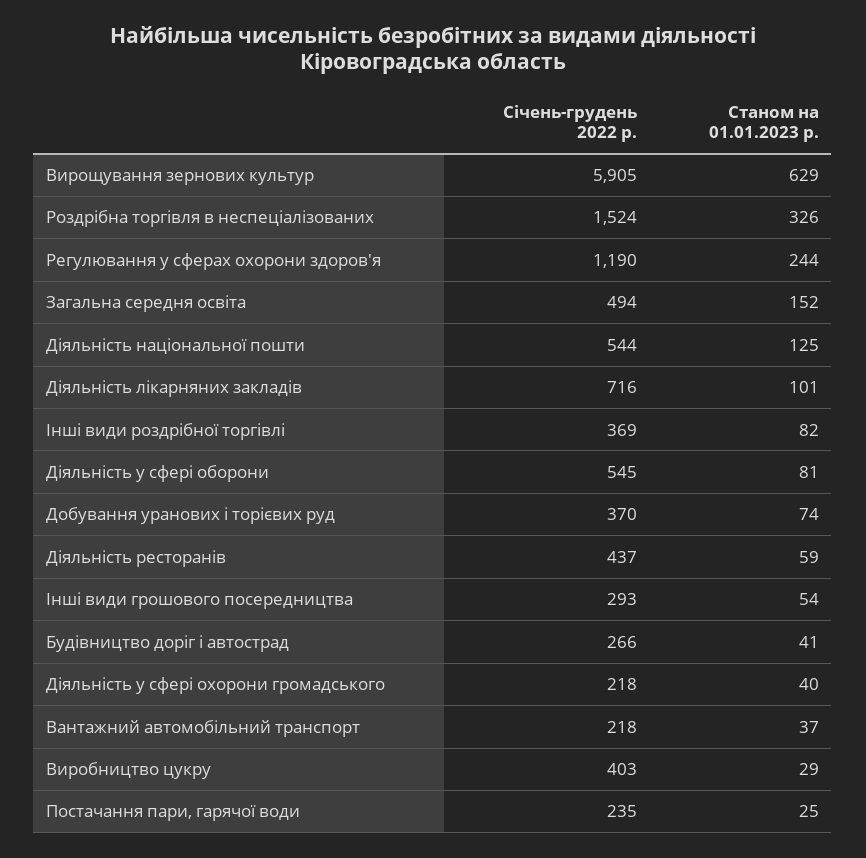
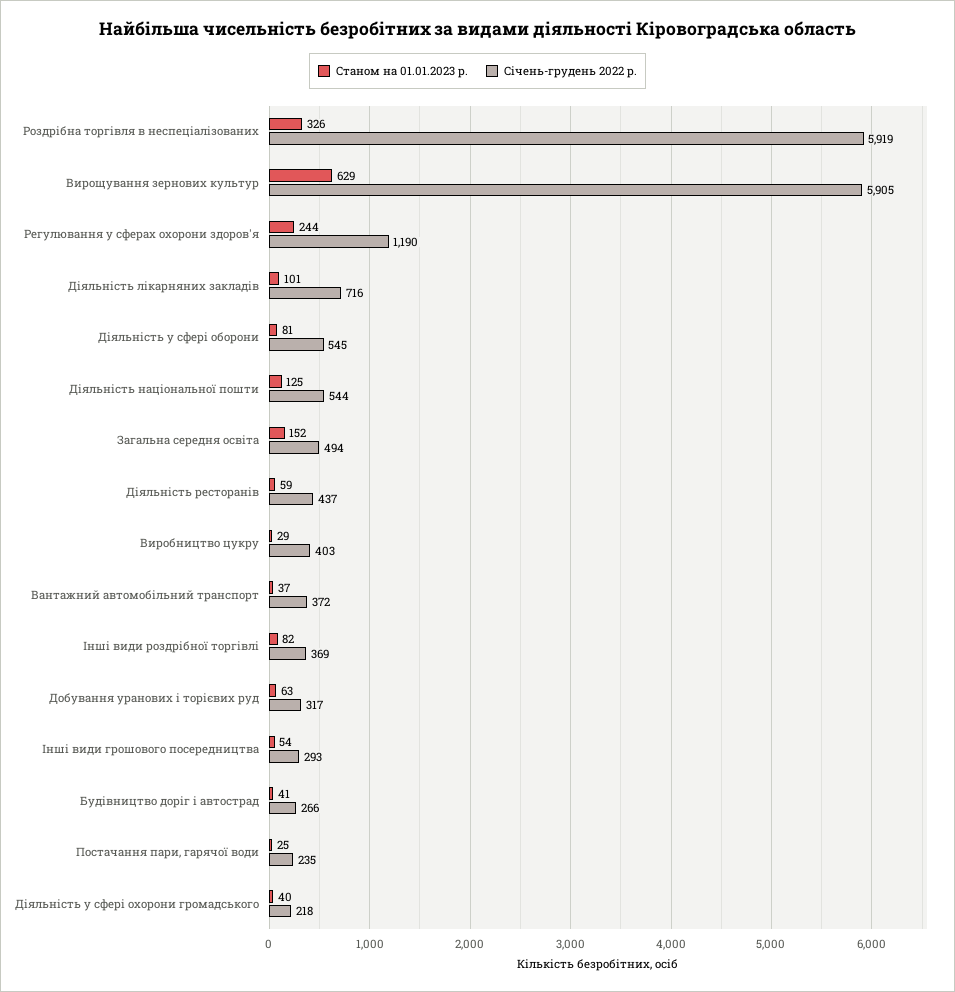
  {
    "Січень-грудень 2022 р.": {
      "Вирощування зернових культур": 5905,
-     "Роздрібна торгівля в неспеціалізованих": 1524,
+     "Роздрібна торгівля в неспеціалізованих": 5919,
      "Регулювання у сферах охорони здоров'я": 1190,
      "Загальна середня освіта": 494,
      "Діяльність національної пошти": 544,
      "Діяльність лікарняних закладів": 716,
      "Інші види роздрібної торгівлі": 369,
      "Діяльність у сфері оборони": 545,
-     "Добування уранових і торієвих руд": 370,
+     "Добування уранових і торієвих руд": 317,
      "Діяльність ресторанів": 437,
      "Інші види грошового посередництва": 293,
      "Будівництво доріг і автострад": 266,
      "Діяльність у сфері охорони громадського": 218,
-     "Вантажний автомобільний транспорт": 218,
+     "Вантажний автомобільний транспорт": 372,
      "Виробництво цукру": 403,
      "Постачання пари, гарячої води": 235
    },
    "Станом на 01.01.2023 р.": {
      "Вирощування зернових культур": 629,
      "Роздрібна торгівля в неспеціалізованих": 326,
      "Регулювання у сферах охорони здоров'я": 244,
      "Загальна середня освіта": 152,
      "Діяльність національної пошти": 125,
      "Діяльність лікарняних закладів": 101,
      "Інші види роздрібної торгівлі": 82,
      "Діяльність у сфері оборони": 81,
-     "Добування уранових і торієвих руд": 74,
+     "Добування уранових і торієвих руд": 63,
      "Діяльність ресторанів": 59,
      "Інші види грошового посередництва": 54,
      "Будівництво доріг і автострад": 41,
      "Діяльність у сфері охорони громадського": 40,
      "Вантажний автомобільний транспорт": 37,
      "Виробництво цукру": 29,
      "Постачання пари, гарячої води": 25
    }
  }

